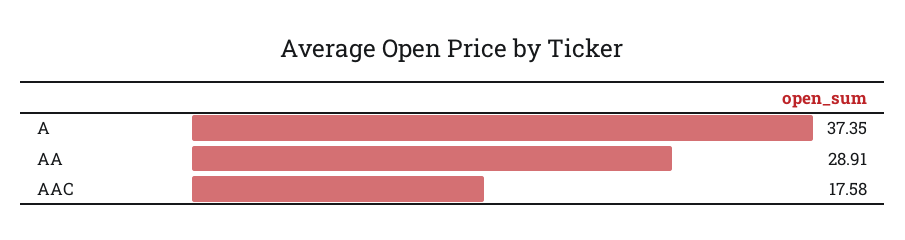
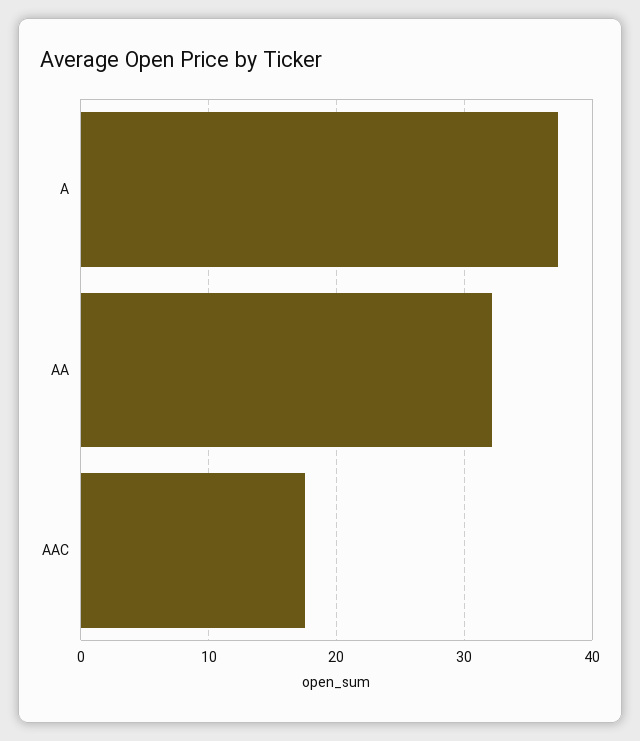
  {
    "A": 37.35,
-   "AA": 28.91,
+   "AA": 32,
    "AAC": 17.58
  }

